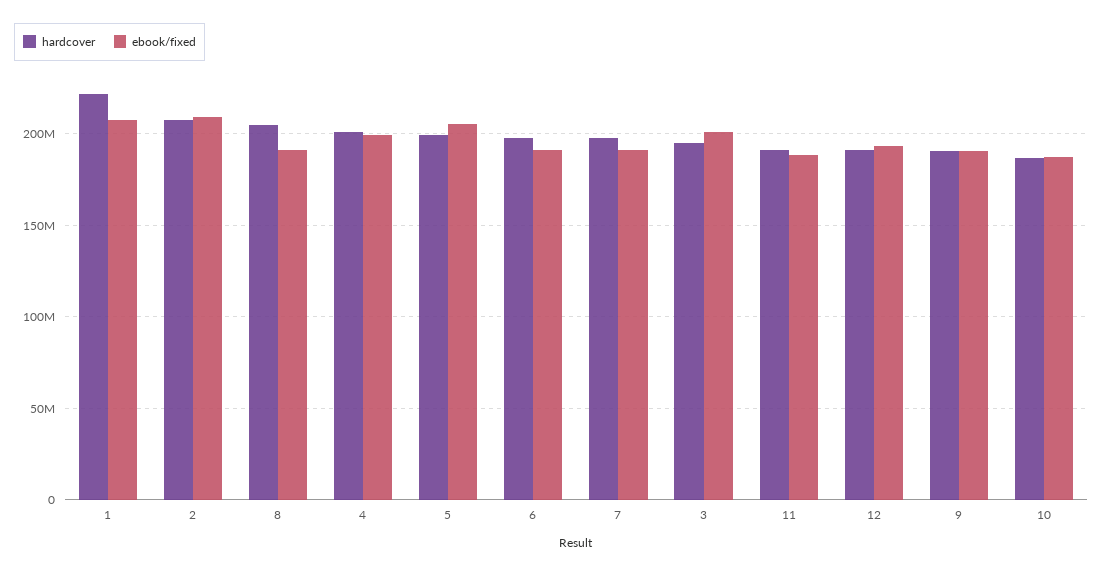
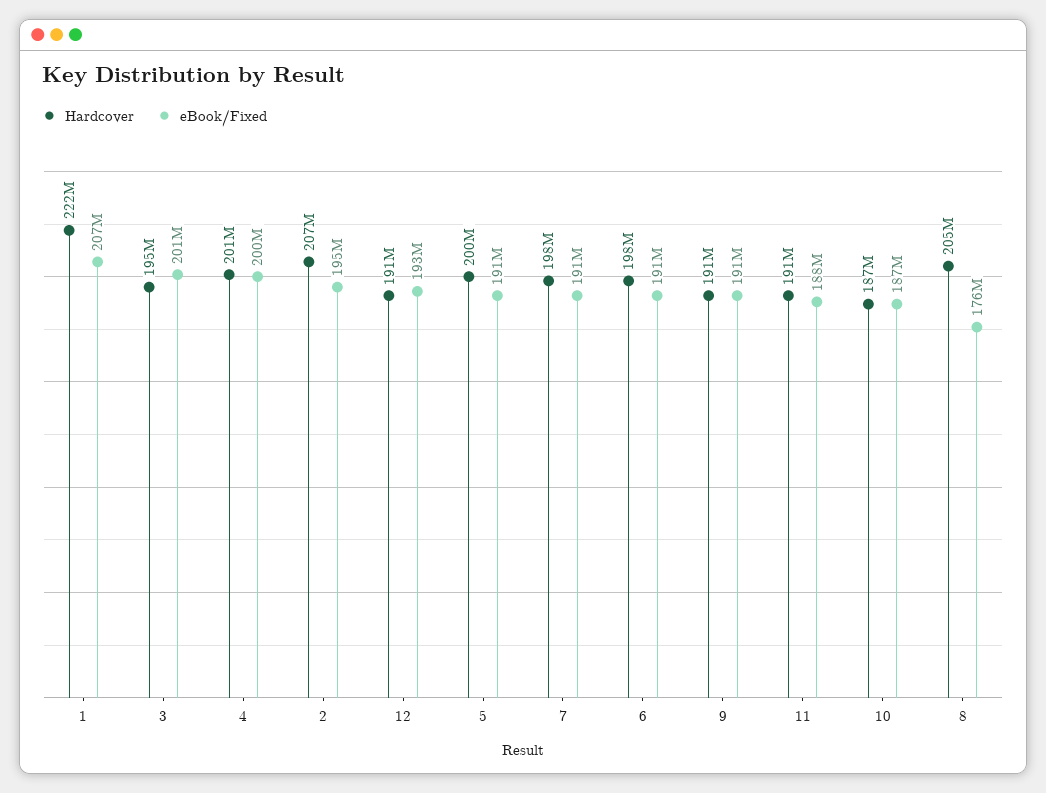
  {
    "hardcover": {
      "1": 222000000,
      "2": 207000000,
      "8": 205000000,
      "4": 201000000,
      "5": 200000000,
      "6": 198000000,
      "7": 198000000,
      "3": 195000000,
      "11": 191000000,
      "12": 191000000,
      "9": 191000000,
      "10": 187000000
    },
    "ebook/fixed": {
      "1": 207000000,
-     "2": 210000000,
+     "2": 195000000,
-     "8": 190000000,
+     "8": 176000000,
      "4": 200000000,
-     "5": 205000000,
+     "5": 191000000,
      "6": 191000000,
      "7": 191000000,
      "3": 201000000,
      "11": 188000000,
      "12": 193000000,
      "9": 191000000,
      "10": 187000000
    }
  }

